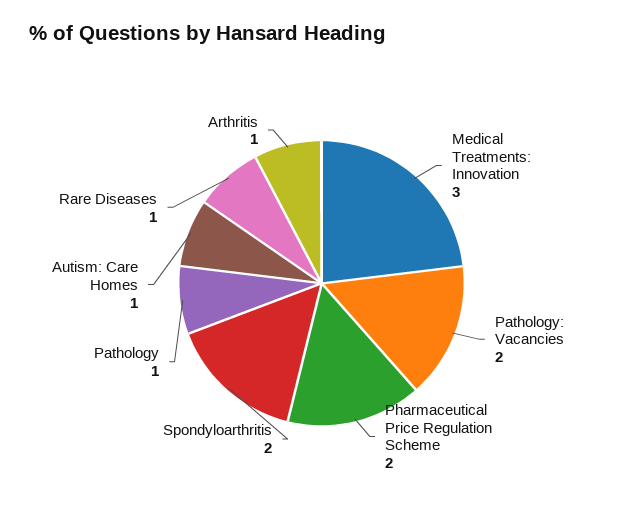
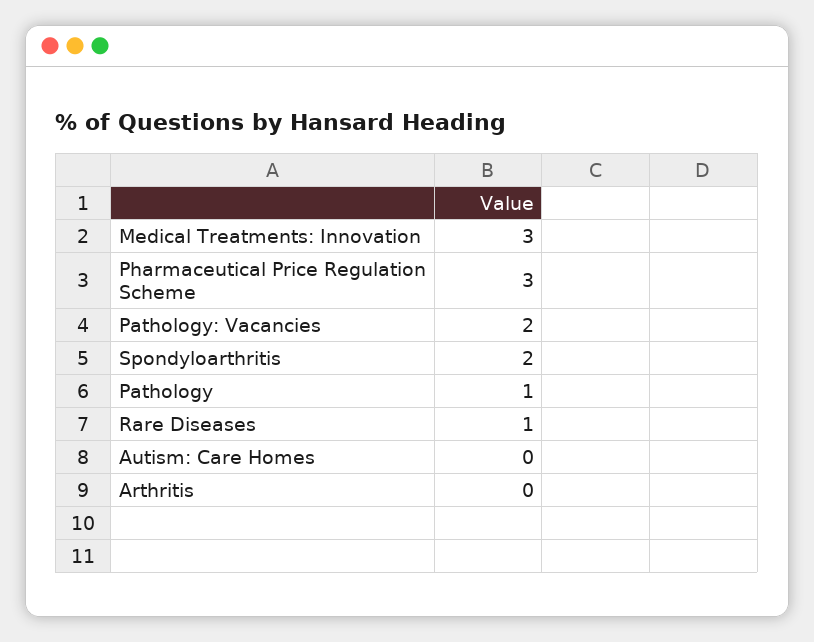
  {
    "Medical Treatments: Innovation": 3,
    "Pathology: Vacancies": 2,
-   "Pharmaceutical Price Regulation Scheme": 2,
+   "Pharmaceutical Price Regulation Scheme": 3,
    "Spondyloarthritis": 2,
    "Pathology": 1,
-   "Autism: Care Homes": 1,
+   "Autism: Care Homes": 0,
    "Rare Diseases": 1,
-   "Arthritis": 1
+   "Arthritis": 0
  }

